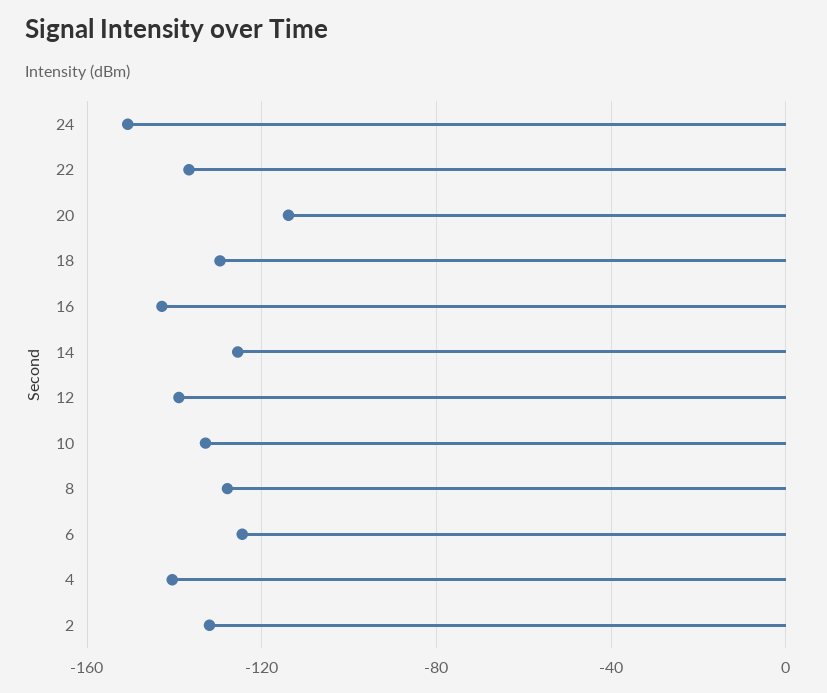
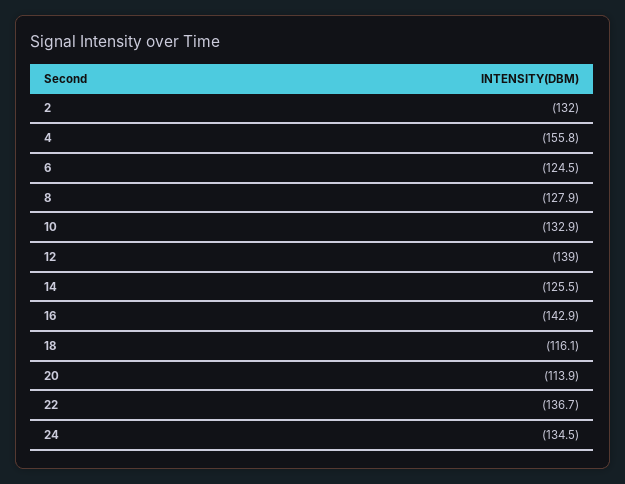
  {
-   "24": -150,
+   "24": -134.5,
    "22": -136.7,
    "20": -113.9,
-   "18": -130,
+   "18": -116.1,
    "16": -142.9,
    "14": -125.5,
    "12": -139,
    "10": -132.9,
    "8": -127.9,
    "6": -124.5,
-   "4": -140,
+   "4": -155.8,
    "2": -132
  }

